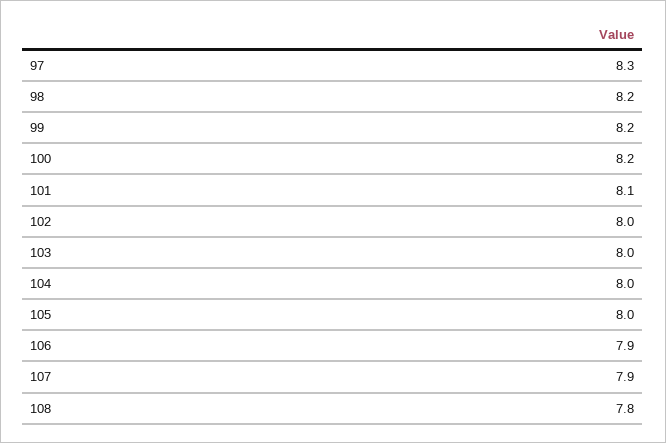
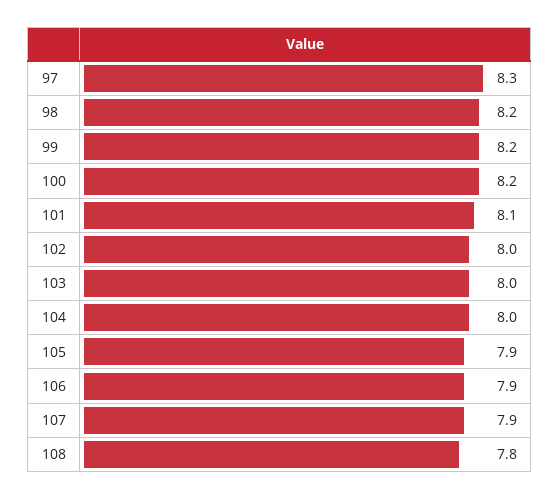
  {
    "97": 8.3,
    "98": 8.2,
    "99": 8.2,
    "100": 8.2,
    "101": 8.1,
    "102": 8,
    "103": 8,
    "104": 8,
-   "105": 8,
+   "105": 7.9,
    "106": 7.9,
    "107": 7.9,
    "108": 7.8
  }

